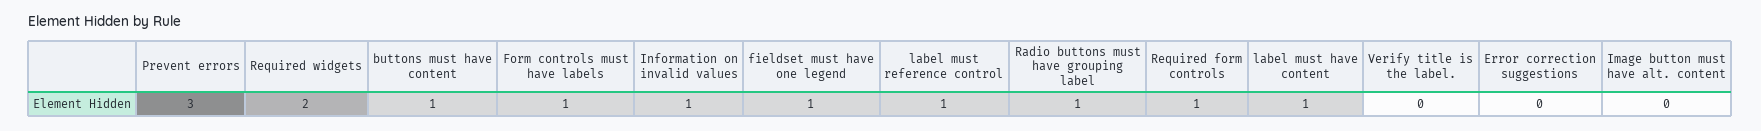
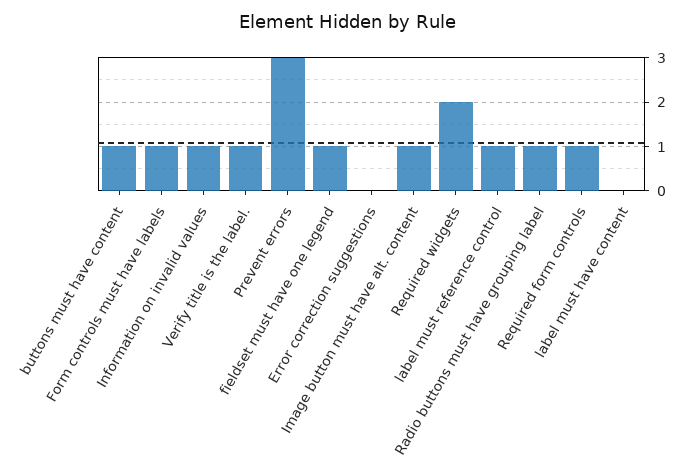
  {
    "Prevent errors": 3,
    "Required widgets": 2,
    "buttons must have content": 1,
    "Form controls must have labels": 1,
    "Information on invalid values": 1,
    "fieldset must have one legend": 1,
    "label must reference control": 1,
    "Radio buttons must have grouping label": 1,
    "Required form controls": 1,
-   "label must have content": 1,
+   "label must have content": 0,
-   "Verify title is the label.": 0,
+   "Verify title is the label.": 1,
    "Error correction suggestions": 0,
-   "Image button must have alt. content": 0
+   "Image button must have alt. content": 1
  }

